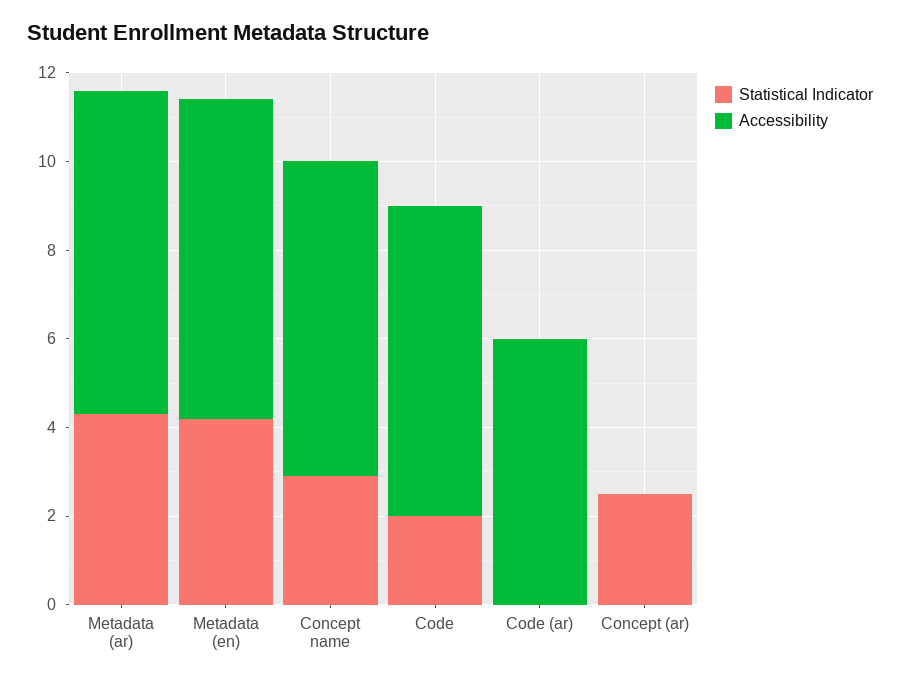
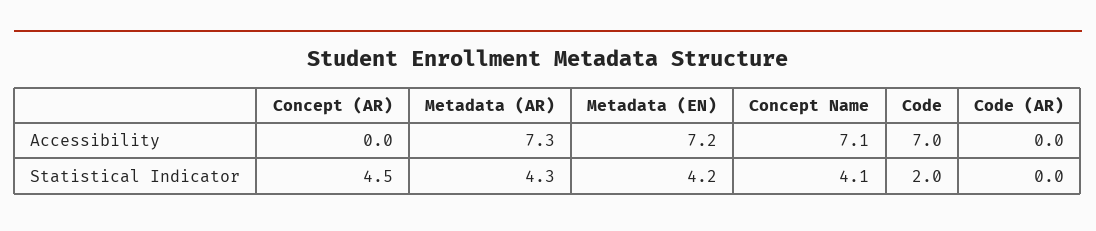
  {
    "Statistical Indicator": {
      "Metadata (ar)": 4.3,
      "Metadata (en)": 4.2,
-     "Concept name": 3,
+     "Concept name": 4.1,
      "Code": 2,
      "Code (ar)": 0,
-     "Concept (ar)": 2.5
+     "Concept (ar)": 4.5
    },
    "Accessibility": {
      "Metadata (ar)": 7.3,
      "Metadata (en)": 7.2,
      "Concept name": 7.1,
      "Code": 7,
-     "Code (ar)": 6,
+     "Code (ar)": 0,
      "Concept (ar)": 0
    }
  }

